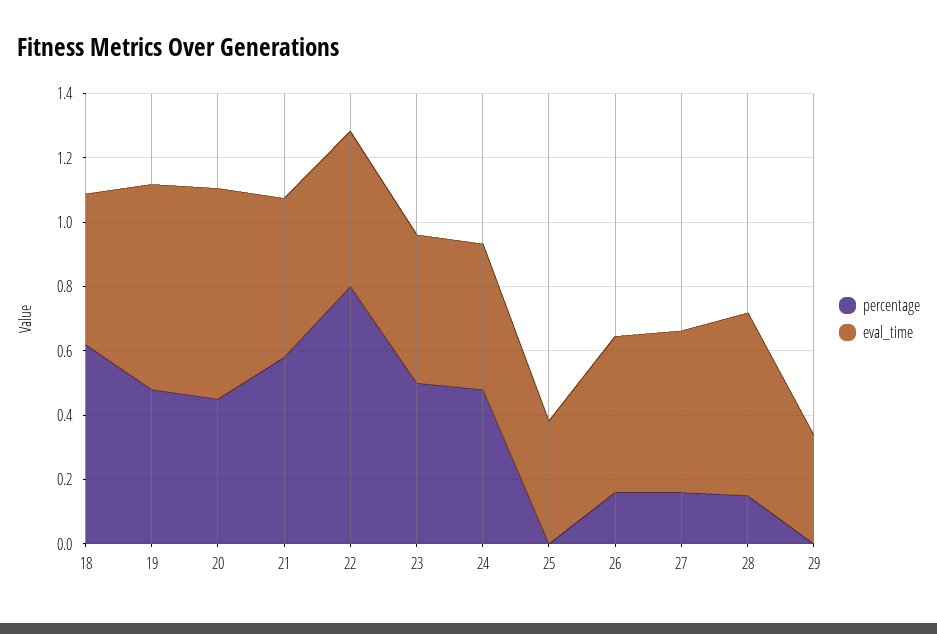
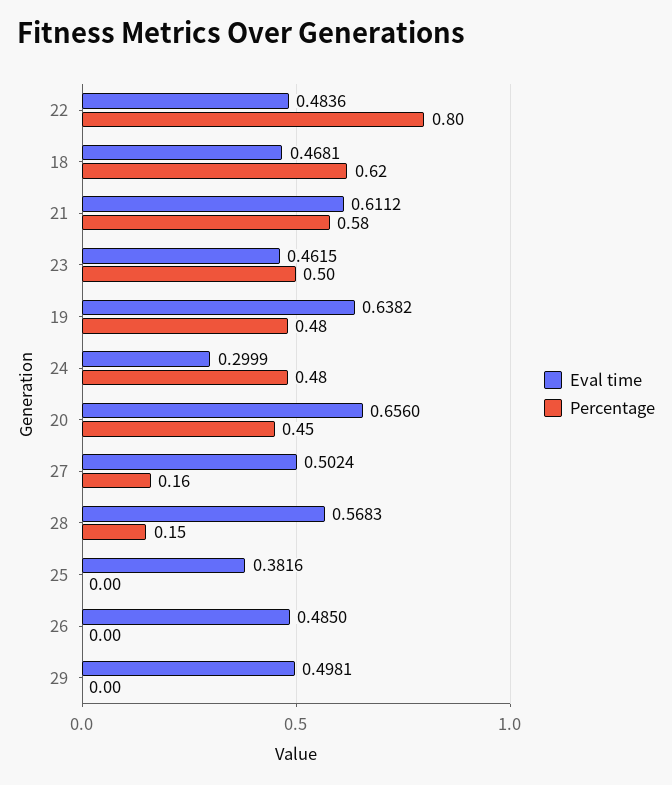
  {
    "percentage": {
      "18": 0.62,
      "19": 0.48,
      "20": 0.45,
      "21": 0.58,
      "22": 0.8,
      "23": 0.5,
      "24": 0.48,
      "25": 0,
-     "26": 0.15,
+     "26": 0,
      "27": 0.16,
      "28": 0.15,
      "29": 0
    },
    "eval_time": {
      "18": 0.4681,
      "19": 0.6382,
      "20": 0.656,
-     "21": 0.5,
+     "21": 0.6112,
      "22": 0.4836,
      "23": 0.4615,
-     "24": 0.45,
+     "24": 0.2999,
      "25": 0.3816,
      "26": 0.485,
      "27": 0.5024,
      "28": 0.5683,
-     "29": 0.35
+     "29": 0.4981
    }
  }

